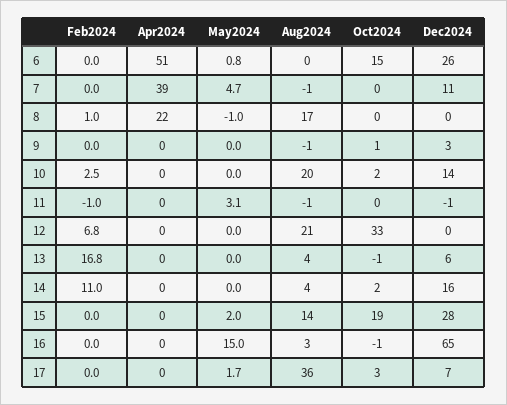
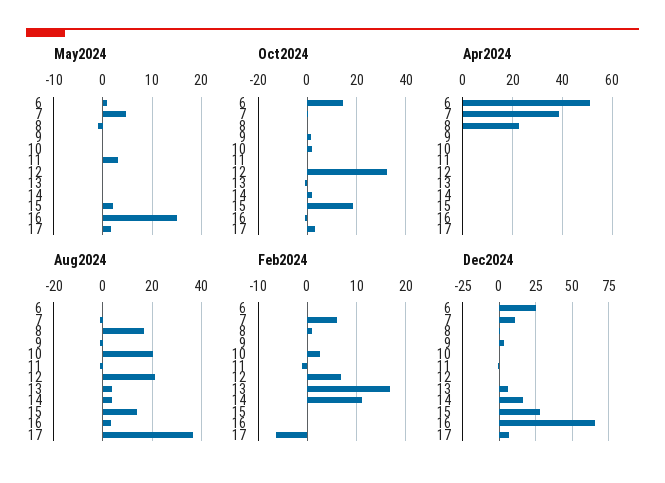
  {
    "Feb2024": {
      "6": 0,
-     "7": 0,
+     "7": 6,
      "8": 1,
      "9": 0,
      "10": 2.5,
      "11": -1,
      "12": 6.8,
      "13": 16.8,
      "14": 11,
      "15": 0,
      "16": 0,
-     "17": 0
+     "17": -6
    },
    "Apr2024": {
      "6": 51,
      "7": 39,
      "8": 22,
      "9": 0,
      "10": 0,
      "11": 0,
      "12": 0,
      "13": 0,
      "14": 0,
      "15": 0,
      "16": 0,
      "17": 0
    },
    "May2024": {
      "6": 0.8,
      "7": 4.7,
      "8": -1,
      "9": 0,
      "10": 0,
      "11": 3.1,
      "12": 0,
      "13": 0,
      "14": 0,
      "15": 2,
      "16": 15,
      "17": 1.7
    },
    "Aug2024": {
      "6": 0,
      "7": -1,
      "8": 17,
      "9": -1,
      "10": 20,
      "11": -1,
      "12": 21,
      "13": 4,
      "14": 4,
      "15": 14,
      "16": 3,
      "17": 36
    },
    "Oct2024": {
      "6": 15,
      "7": 0,
      "8": 0,
      "9": 1,
      "10": 2,
      "11": 0,
      "12": 33,
      "13": -1,
      "14": 2,
      "15": 19,
      "16": -1,
      "17": 3
    },
    "Dec2024": {
      "6": 26,
      "7": 11,
      "8": 0,
      "9": 3,
-     "10": 14,
+     "10": 0,
      "11": -1,
      "12": 0,
      "13": 6,
      "14": 16,
      "15": 28,
      "16": 65,
      "17": 7
    }
  }

